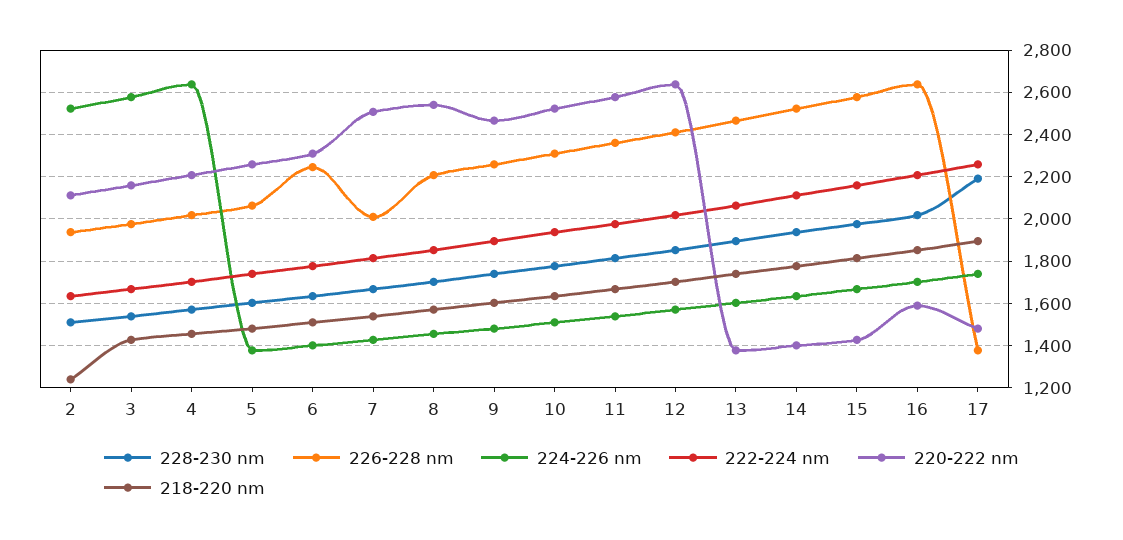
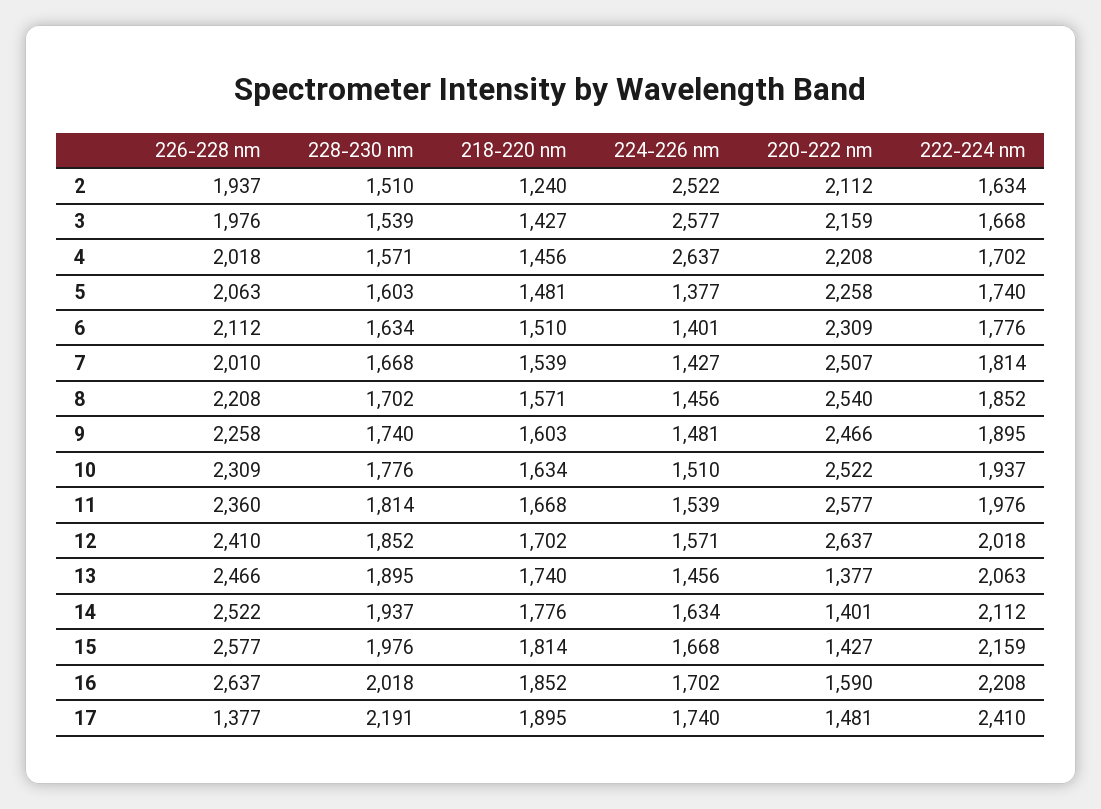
  {
    "228-230 nm": {
      "2": 1510,
      "3": 1539,
      "4": 1571,
      "5": 1603,
      "6": 1634,
      "7": 1668,
      "8": 1702,
      "9": 1740,
      "10": 1776,
      "11": 1814,
      "12": 1852,
      "13": 1895,
      "14": 1937,
      "15": 1976,
      "16": 2018,
      "17": 2191
    },
    "226-228 nm": {
      "2": 1937,
      "3": 1976,
      "4": 2018,
      "5": 2063,
-     "6": 2250,
+     "6": 2112,
      "7": 2010,
      "8": 2208,
      "9": 2258,
      "10": 2309,
      "11": 2360,
      "12": 2410,
      "13": 2466,
      "14": 2522,
      "15": 2577,
      "16": 2637,
      "17": 1377
    },
    "224-226 nm": {
      "2": 2522,
      "3": 2577,
      "4": 2637,
      "5": 1377,
      "6": 1401,
      "7": 1427,
      "8": 1456,
      "9": 1481,
      "10": 1510,
      "11": 1539,
      "12": 1571,
-     "13": 1600,
+     "13": 1456,
      "14": 1634,
      "15": 1668,
      "16": 1702,
      "17": 1740
    },
    "222-224 nm": {
      "2": 1634,
      "3": 1668,
      "4": 1702,
      "5": 1740,
      "6": 1776,
      "7": 1814,
      "8": 1852,
      "9": 1895,
      "10": 1937,
      "11": 1976,
      "12": 2018,
      "13": 2063,
      "14": 2112,
      "15": 2159,
      "16": 2208,
-     "17": 2250
+     "17": 2410
    },
    "220-222 nm": {
      "2": 2112,
      "3": 2159,
      "4": 2208,
      "5": 2258,
      "6": 2309,
      "7": 2507,
      "8": 2540,
      "9": 2466,
      "10": 2522,
      "11": 2577,
      "12": 2637,
      "13": 1377,
      "14": 1401,
      "15": 1427,
      "16": 1590,
      "17": 1481
    },
    "218-220 nm": {
      "2": 1240,
      "3": 1427,
      "4": 1456,
      "5": 1481,
      "6": 1510,
      "7": 1539,
      "8": 1571,
      "9": 1603,
      "10": 1634,
      "11": 1668,
      "12": 1702,
      "13": 1740,
      "14": 1776,
      "15": 1814,
      "16": 1852,
      "17": 1895
    }
  }

